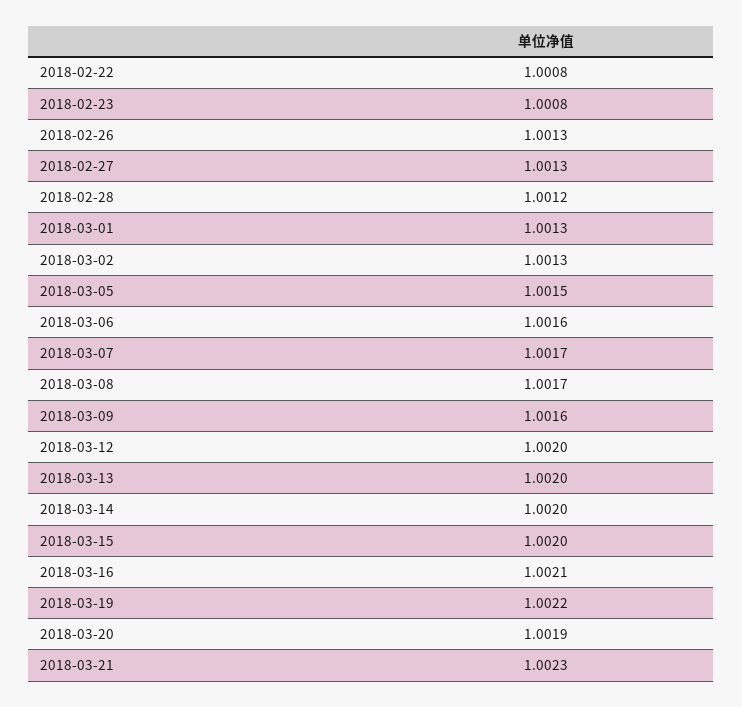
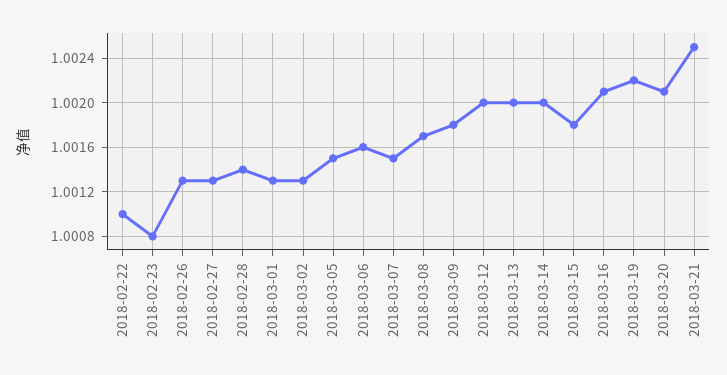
  {
-   "2018-02-22": 1.0008,
+   "2018-02-22": 1.001,
    "2018-02-23": 1.0008,
    "2018-02-26": 1.0013,
    "2018-02-27": 1.0013,
-   "2018-02-28": 1.0012,
+   "2018-02-28": 1.0014,
    "2018-03-01": 1.0013,
    "2018-03-02": 1.0013,
    "2018-03-05": 1.0015,
    "2018-03-06": 1.0016,
-   "2018-03-07": 1.0017,
+   "2018-03-07": 1.0015,
    "2018-03-08": 1.0017,
-   "2018-03-09": 1.0016,
+   "2018-03-09": 1.0018,
    "2018-03-12": 1.002,
    "2018-03-13": 1.002,
    "2018-03-14": 1.002,
-   "2018-03-15": 1.002,
+   "2018-03-15": 1.0018,
    "2018-03-16": 1.0021,
    "2018-03-19": 1.0022,
-   "2018-03-20": 1.0019,
+   "2018-03-20": 1.0021,
-   "2018-03-21": 1.0023
+   "2018-03-21": 1.0025
  }

